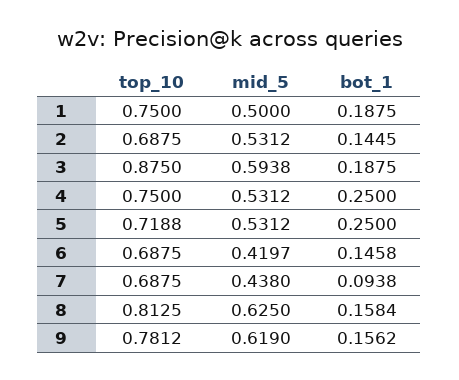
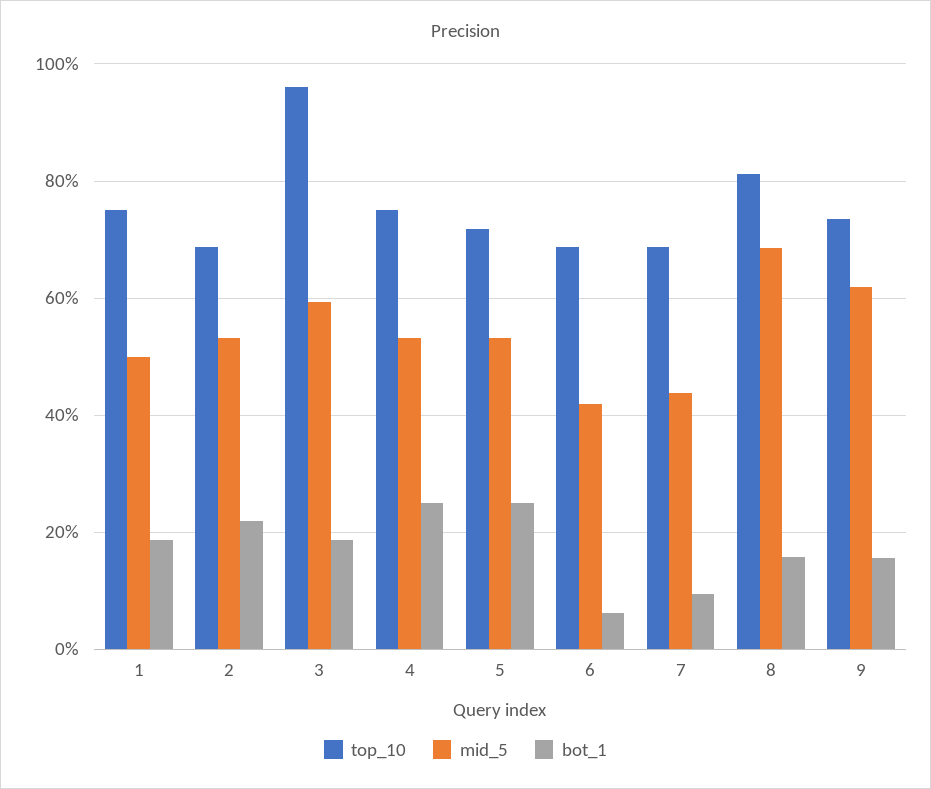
  {
    "top_10": {
      "1": 0.75,
      "2": 0.6875,
-     "3": 0.875,
+     "3": 0.96,
      "4": 0.75,
      "5": 0.7188,
      "6": 0.6875,
      "7": 0.6875,
      "8": 0.8125,
-     "9": 0.7812
+     "9": 0.74
    },
    "mid_5": {
      "1": 0.5,
      "2": 0.5312,
      "3": 0.5938,
      "4": 0.5312,
      "5": 0.5312,
      "6": 0.4197,
      "7": 0.438,
-     "8": 0.625,
+     "8": 0.68,
      "9": 0.619
    },
    "bot_1": {
      "1": 0.1875,
-     "2": 0.1445,
+     "2": 0.22,
      "3": 0.1875,
      "4": 0.25,
      "5": 0.25,
-     "6": 0.1458,
+     "6": 0.06,
      "7": 0.0938,
      "8": 0.1584,
      "9": 0.1562
    }
  }

